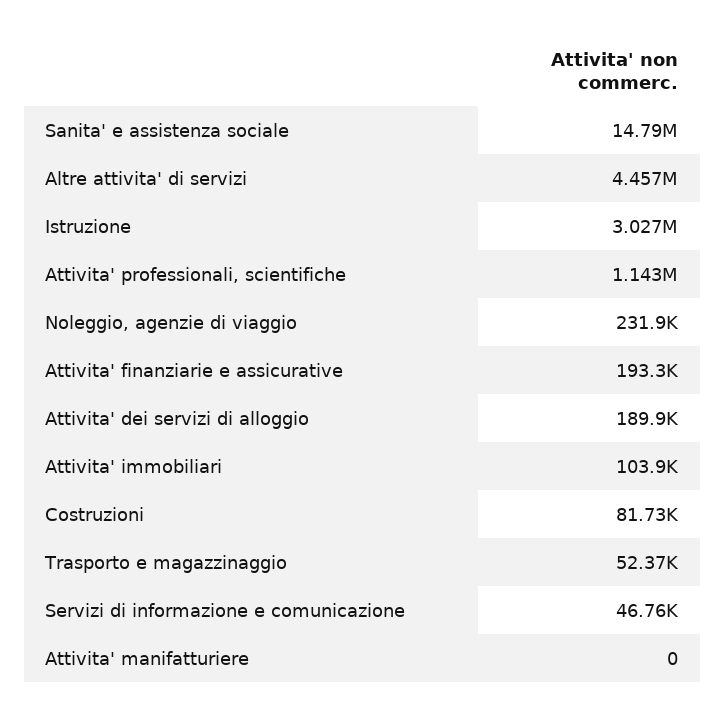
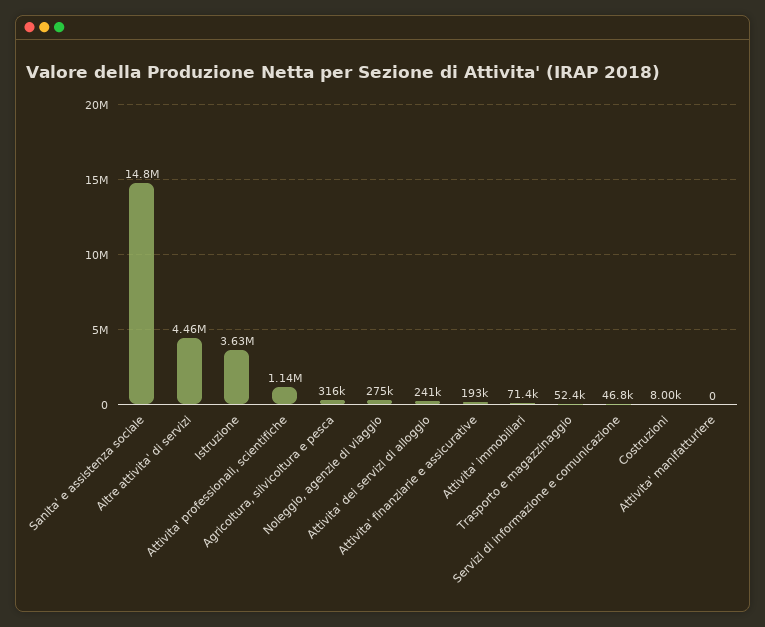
  {
    "Sanita' e assistenza sociale": 14790000,
    "Altre attivita' di servizi": 4457000,
-   "Istruzione": 3027000,
+   "Istruzione": 3630000,
    "Attivita' professionali, scientifiche": 1143000,
-   "Noleggio, agenzie di viaggio": 231900,
+   "Noleggio, agenzie di viaggio": 275000,
    "Attivita' finanziarie e assicurative": 193300,
-   "Attivita' dei servizi di alloggio": 189900,
+   "Attivita' dei servizi di alloggio": 241000,
-   "Attivita' immobiliari": 103900,
+   "Attivita' immobiliari": 71400,
-   "Costruzioni": 81730,
+   "Costruzioni": 8000,
    "Trasporto e magazzinaggio": 52370,
    "Servizi di informazione e comunicazione": 46760,
-   "Attivita' manifatturiere": 0
+   "Attivita' manifatturiere": 0,
+   "Agricoltura, silvicoltura e pesca": 316000
  }

